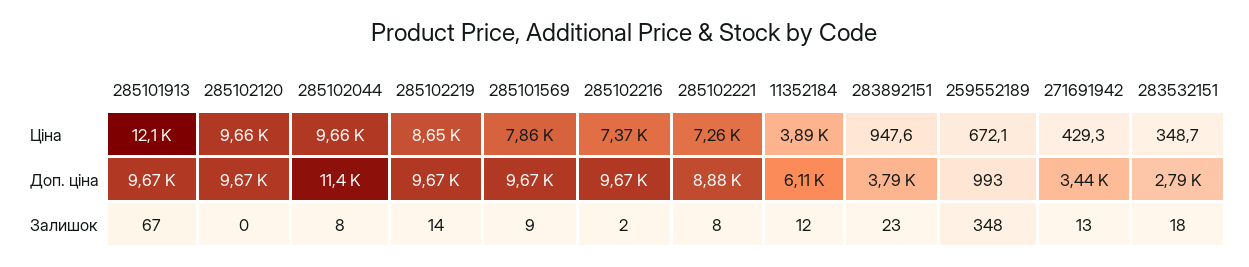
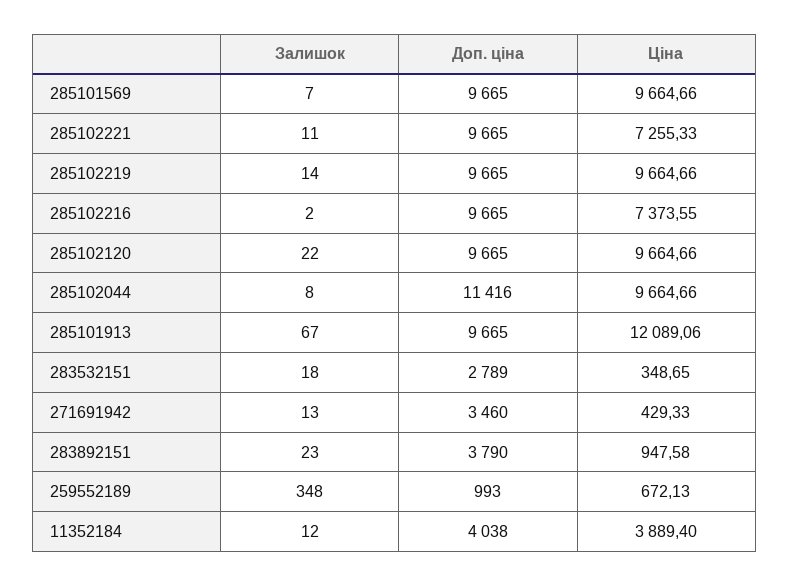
  {
    "285101913": {
      "Ціна": 12089.06,
      "Доп. ціна": 9665,
      "Залишок": 67
    },
    "285102120": {
      "Ціна": 9664.66,
      "Доп. ціна": 9665,
-     "Залишок": 0
+     "Залишок": 22
    },
    "285102044": {
      "Ціна": 9664.66,
      "Доп. ціна": 11416,
      "Залишок": 8
    },
    "285102219": {
-     "Ціна": 8650,
+     "Ціна": 9664.66,
      "Доп. ціна": 9665,
      "Залишок": 14
    },
    "285101569": {
-     "Ціна": 7860,
+     "Ціна": 9664.66,
      "Доп. ціна": 9665,
-     "Залишок": 9
+     "Залишок": 7
    },
    "285102216": {
      "Ціна": 7373.55,
      "Доп. ціна": 9665,
      "Залишок": 2
    },
    "285102221": {
      "Ціна": 7255.33,
-     "Доп. ціна": 8880,
+     "Доп. ціна": 9665,
-     "Залишок": 8
+     "Залишок": 11
    },
    "11352184": {
      "Ціна": 3889.4,
-     "Доп. ціна": 6110,
+     "Доп. ціна": 4038,
      "Залишок": 12
    },
    "283892151": {
      "Ціна": 947.58,
      "Доп. ціна": 3790,
      "Залишок": 23
    },
    "259552189": {
      "Ціна": 672.13,
      "Доп. ціна": 993,
      "Залишок": 348
    },
    "271691942": {
      "Ціна": 429.33,
-     "Доп. ціна": 3440,
+     "Доп. ціна": 3460,
      "Залишок": 13
    },
    "283532151": {
      "Ціна": 348.65,
      "Доп. ціна": 2789,
      "Залишок": 18
    }
  }

